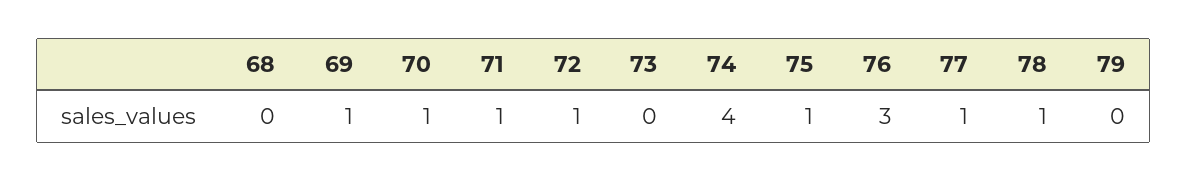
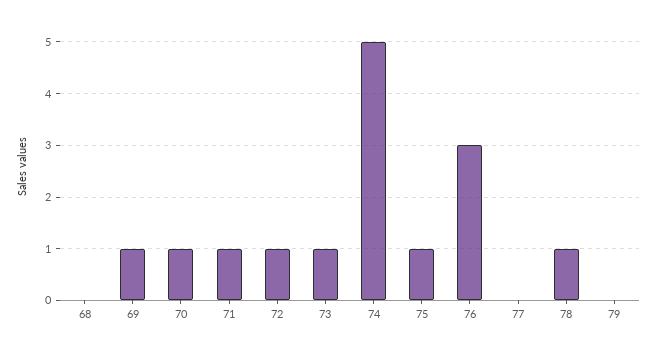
  {
    "68": 0,
    "69": 1,
    "70": 1,
    "71": 1,
    "72": 1,
-   "73": 0,
+   "73": 1,
-   "74": 4,
+   "74": 5,
    "75": 1,
    "76": 3,
-   "77": 1,
+   "77": 0,
    "78": 1,
    "79": 0
  }

